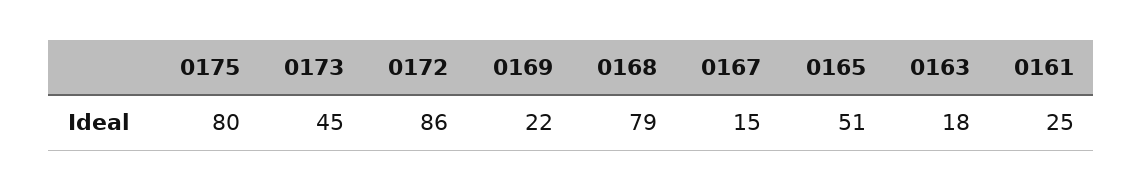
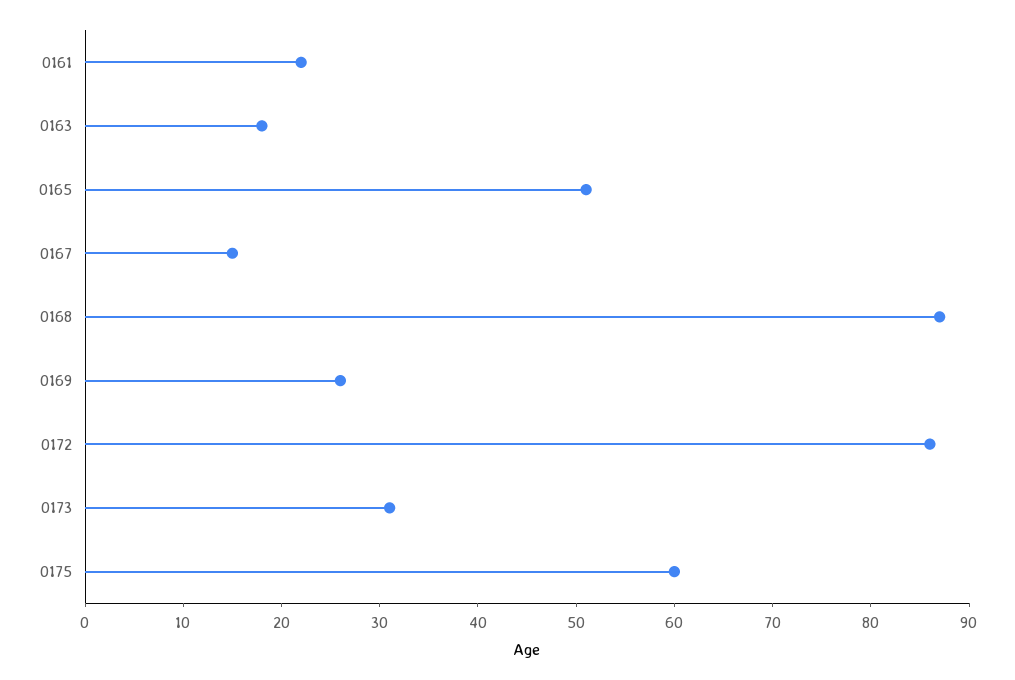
  {
-   "0175": 80,
+   "0175": 60,
-   "0173": 45,
+   "0173": 31,
    "0172": 86,
-   "0169": 22,
+   "0169": 26,
-   "0168": 79,
+   "0168": 87,
    "0167": 15,
    "0165": 51,
    "0163": 18,
-   "0161": 25
+   "0161": 22
  }

